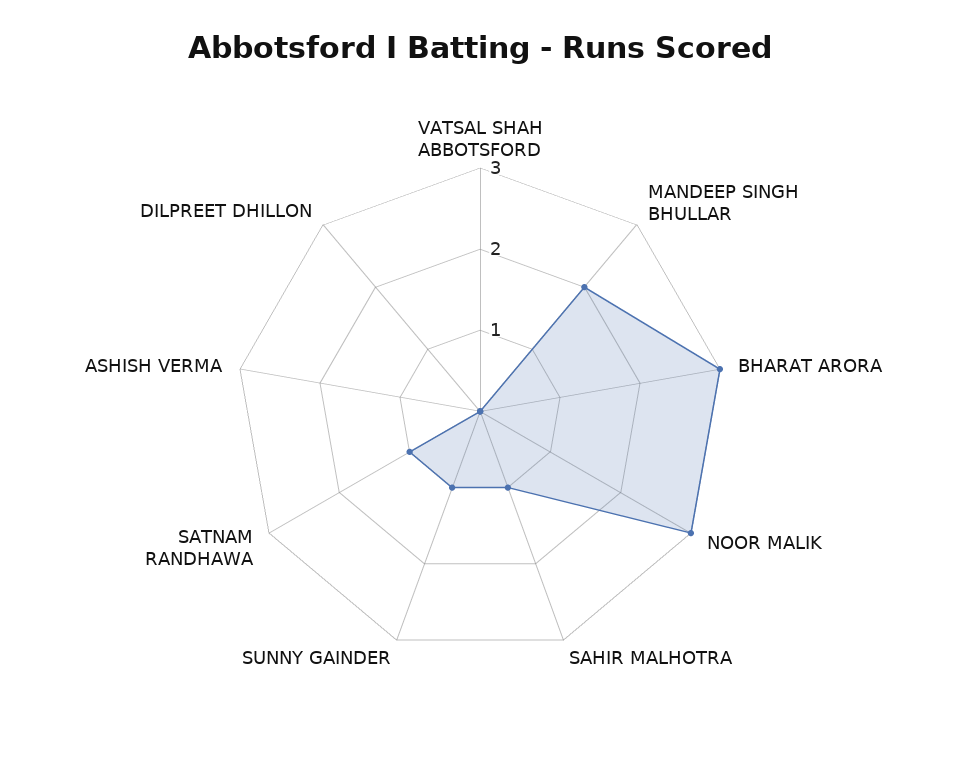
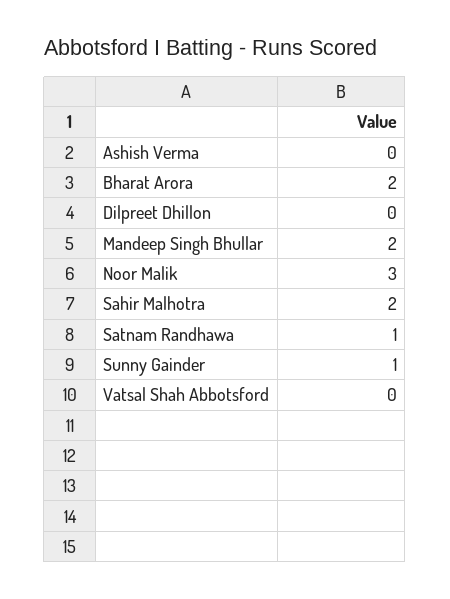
  {
    "VATSAL SHAH ABBOTSFORD": 0,
    "MANDEEP SINGH BHULLAR": 2,
-   "BHARAT ARORA": 3,
+   "BHARAT ARORA": 2,
    "NOOR MALIK": 3,
-   "SAHIR MALHOTRA": 1,
+   "SAHIR MALHOTRA": 2,
    "SUNNY GAINDER": 1,
    "SATNAM RANDHAWA": 1,
    "ASHISH VERMA": 0,
    "DILPREET DHILLON": 0
  }

